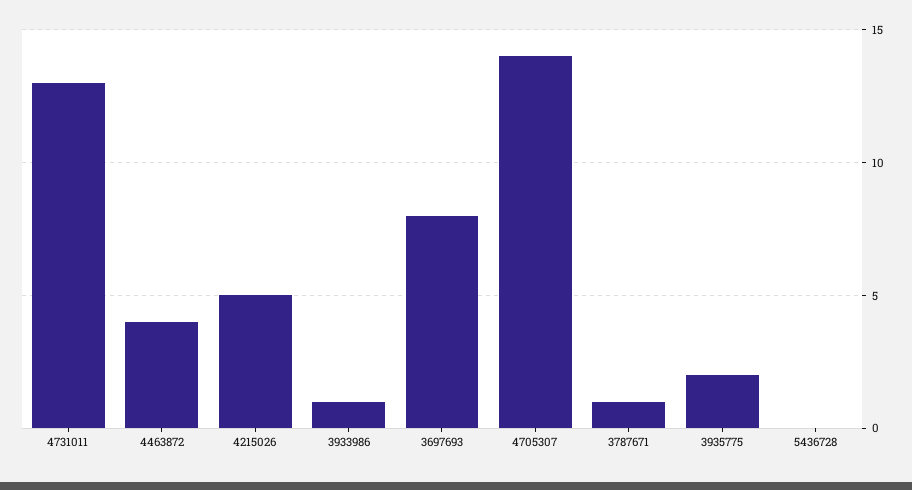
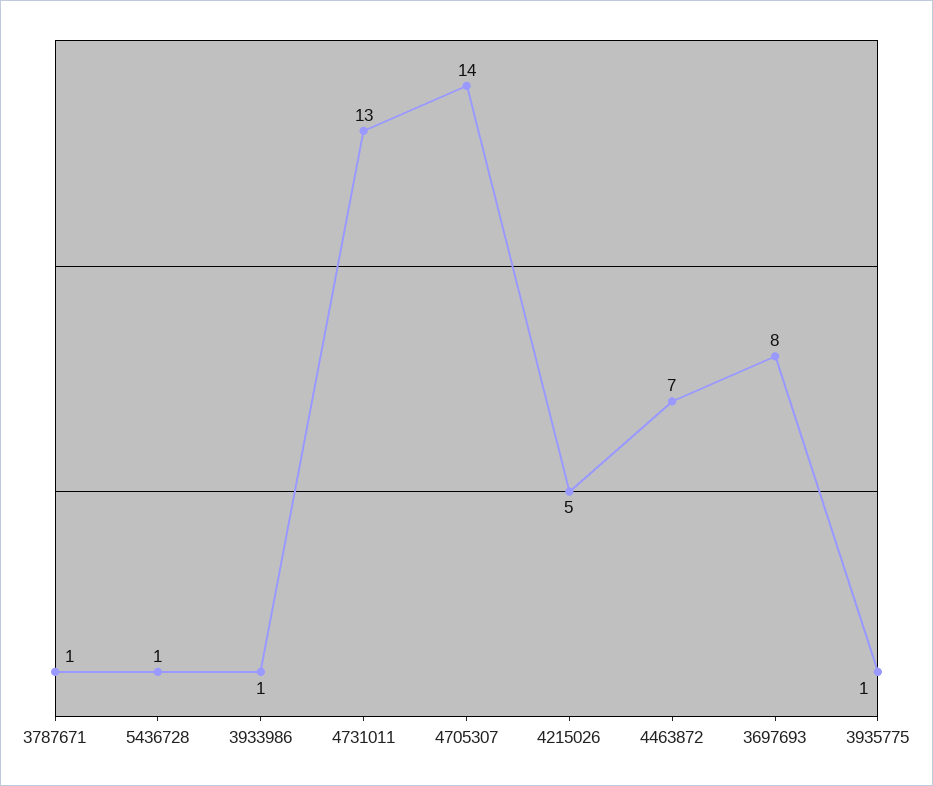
  {
    "4731011": 13,
-   "4463872": 4,
+   "4463872": 7,
    "4215026": 5,
    "3933986": 1,
    "3697693": 8,
    "4705307": 14,
    "3787671": 1,
-   "3935775": 2,
+   "3935775": 1,
-   "5436728": 0
+   "5436728": 1
  }

